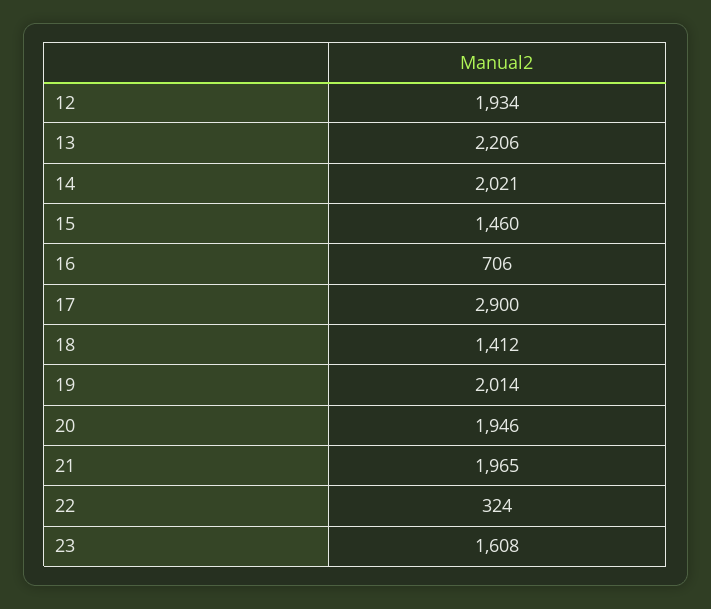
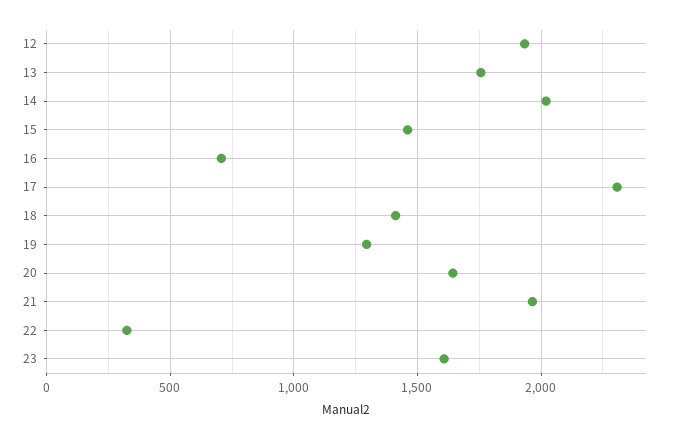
  {
    "12": 1934,
-   "13": 2206,
+   "13": 1750,
    "14": 2021,
    "15": 1460,
    "16": 706,
-   "17": 2900,
+   "17": 2300,
    "18": 1412,
-   "19": 2014,
+   "19": 1300,
-   "20": 1946,
+   "20": 1650,
    "21": 1965,
    "22": 324,
    "23": 1608
  }

